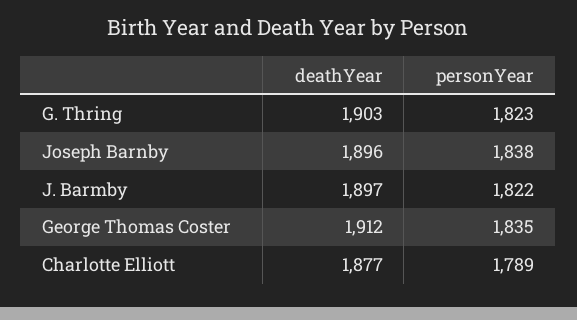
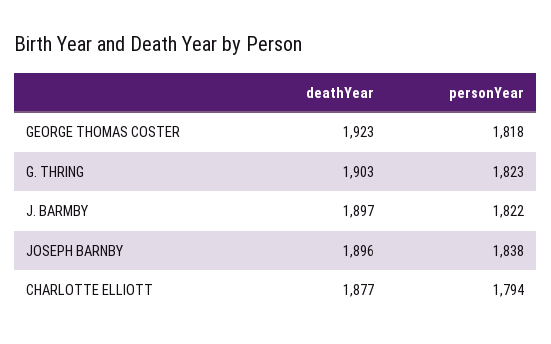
  {
    "deathYear": {
      "G. Thring": 1903,
      "Joseph Barnby": 1896,
      "J. Barmby": 1897,
-     "George Thomas Coster": 1912,
+     "George Thomas Coster": 1923,
      "Charlotte Elliott": 1877
    },
    "personYear": {
      "G. Thring": 1823,
      "Joseph Barnby": 1838,
      "J. Barmby": 1822,
-     "George Thomas Coster": 1835,
+     "George Thomas Coster": 1818,
-     "Charlotte Elliott": 1789
+     "Charlotte Elliott": 1794
    }
  }

